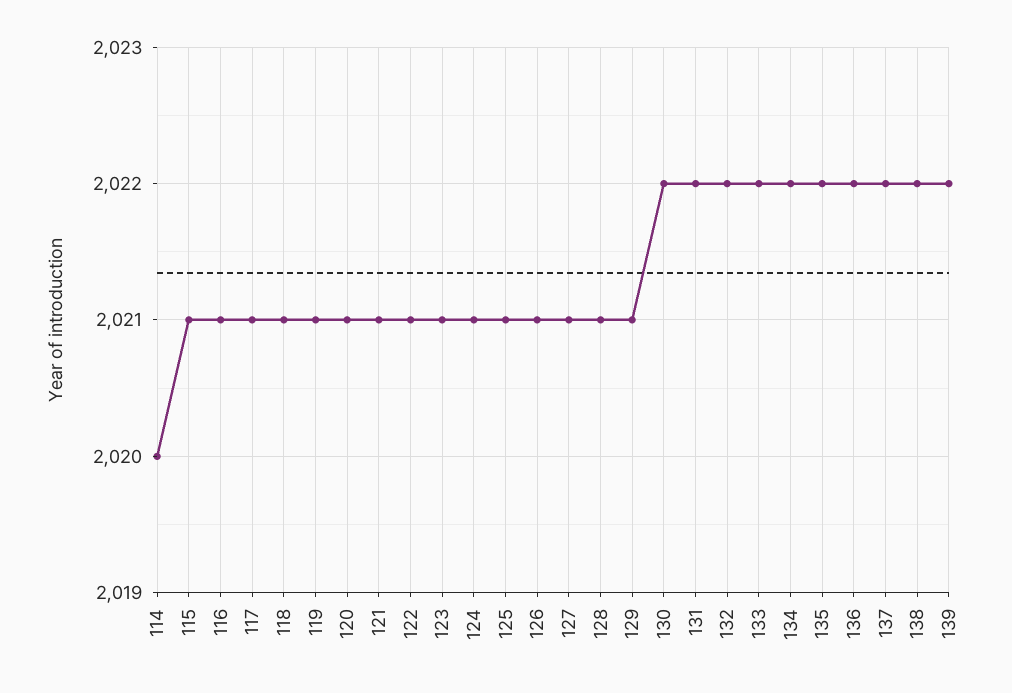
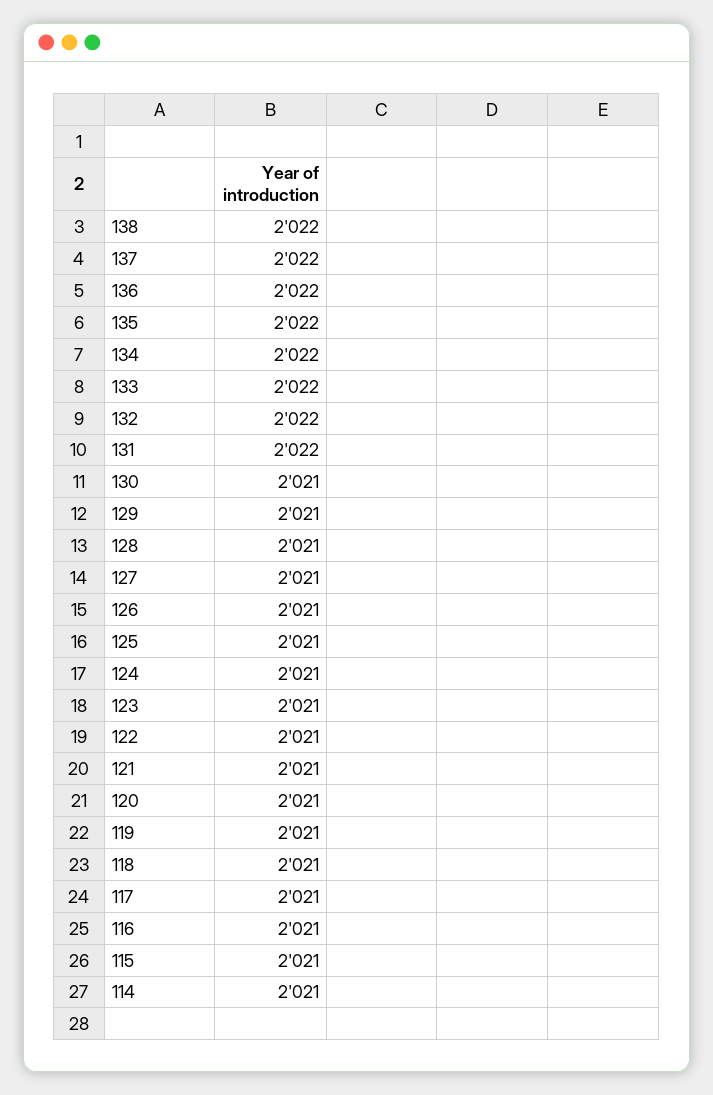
  {
-   "114": 2020,
+   "114": 2021,
    "115": 2021,
    "116": 2021,
    "117": 2021,
    "118": 2021,
    "119": 2021,
    "120": 2021,
    "121": 2021,
    "122": 2021,
    "123": 2021,
    "124": 2021,
    "125": 2021,
    "126": 2021,
    "127": 2021,
    "128": 2021,
    "129": 2021,
-   "130": 2022,
+   "130": 2021,
    "131": 2022,
    "132": 2022,
    "133": 2022,
    "134": 2022,
    "135": 2022,
    "136": 2022,
    "137": 2022,
-   "138": 2022,
+   "138": 2022
-   "139": 2022
  }

